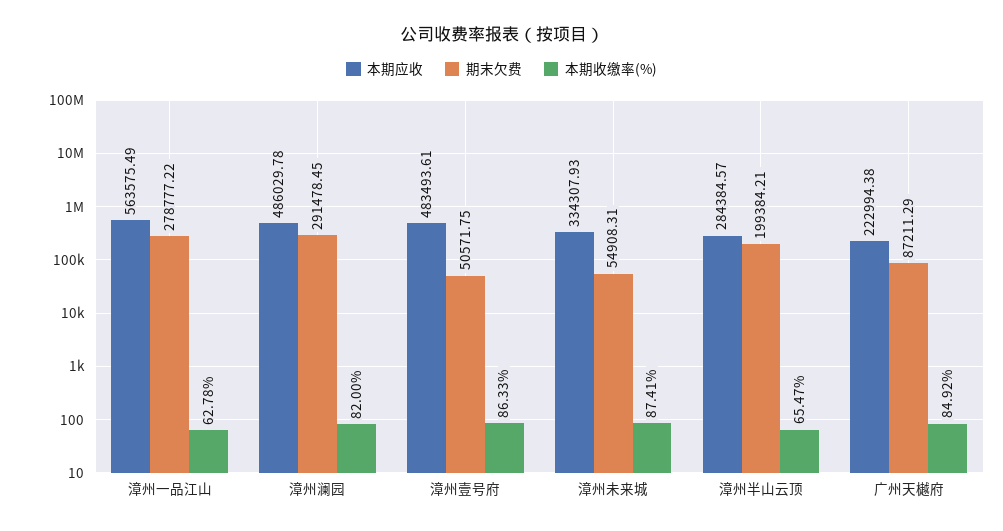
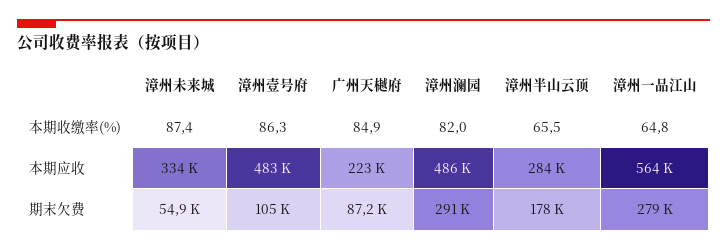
  {
    "本期应收": {
      "漳州一品江山": 563575.49,
      "漳州澜园": 486029.78,
      "漳州壹号府": 483493.61,
      "漳州未来城": 334307.93,
      "漳州半山云顶": 284384.57,
      "广州天樾府": 222994.38
    },
    "期末欠费": {
      "漳州一品江山": 278777.22,
      "漳州澜园": 291478.45,
-     "漳州壹号府": 50571.75,
+     "漳州壹号府": 105000,
      "漳州未来城": 54908.31,
-     "漳州半山云顶": 199384.21,
+     "漳州半山云顶": 178000,
      "广州天樾府": 87211.29
    },
    "本期收缴率(%)": {
-     "漳州一品江山": 62.78,
+     "漳州一品江山": 64.8,
      "漳州澜园": 82,
      "漳州壹号府": 86.33,
      "漳州未来城": 87.41,
      "漳州半山云顶": 65.47,
      "广州天樾府": 84.92
    }
  }

